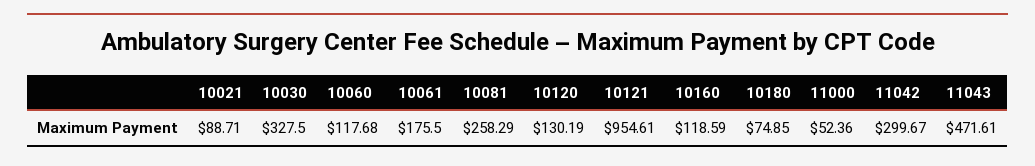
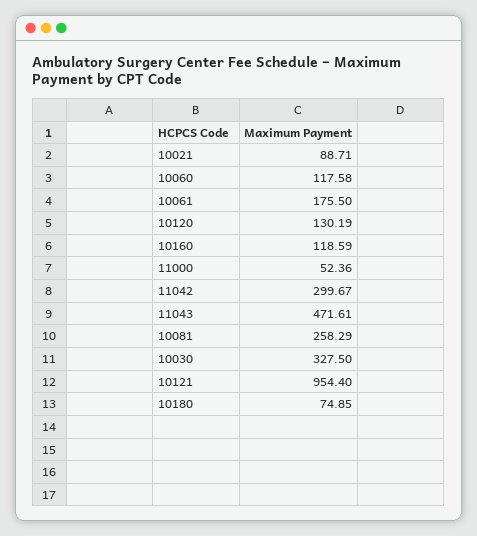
  {
    "10021": 88.71,
    "10030": 327.5,
-   "10060": 117.68,
+   "10060": 117.58,
    "10061": 175.5,
    "10081": 258.29,
    "10120": 130.19,
-   "10121": 954.61,
+   "10121": 954.4,
    "10160": 118.59,
    "10180": 74.85,
    "11000": 52.36,
    "11042": 299.67,
    "11043": 471.61
  }

